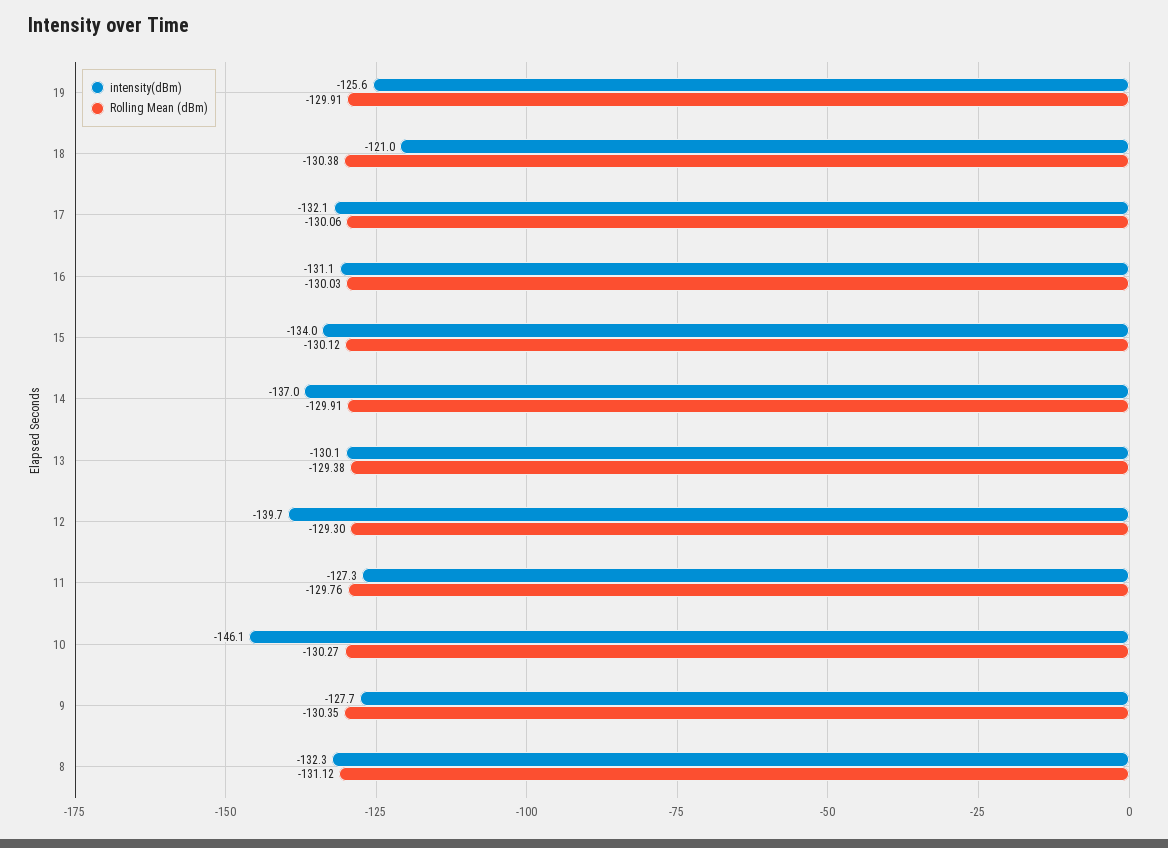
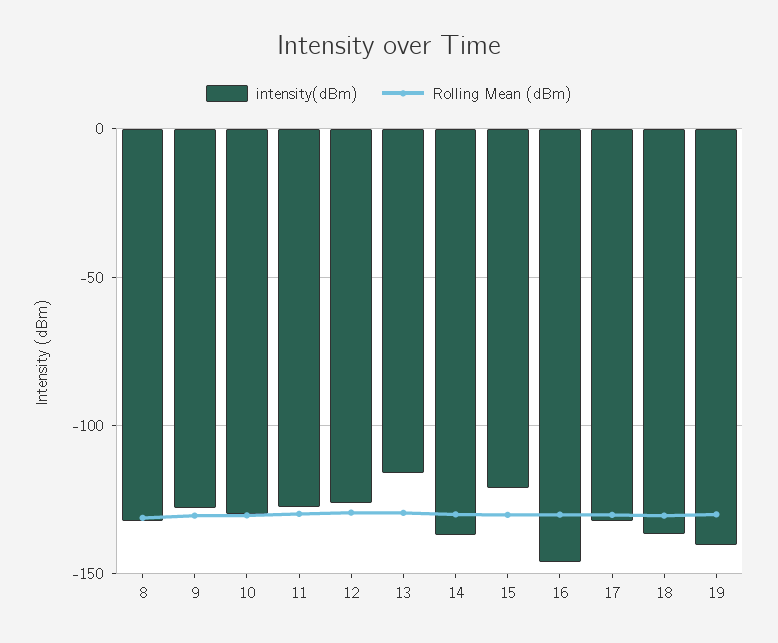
  {
    "intensity(dBm)": {
-     "19": -125.6,
+     "19": -140,
-     "18": -121,
+     "18": -135,
      "17": -132.1,
-     "16": -131.1,
+     "16": -145,
-     "15": -134,
+     "15": -120,
      "14": -137,
-     "13": -130.1,
+     "13": -115,
-     "12": -139.7,
+     "12": -125,
      "11": -127.3,
-     "10": -146.1,
+     "10": -130,
      "9": -127.7,
      "8": -132.3
    },
    "Rolling Mean (dBm)": {
      "19": -129.91,
      "18": -130.38,
      "17": -130.06,
      "16": -130.03,
      "15": -130.12,
      "14": -129.91,
      "13": -129.38,
      "12": -129.3,
      "11": -129.76,
      "10": -130.27,
      "9": -130.35,
      "8": -131.12
    }
  }

